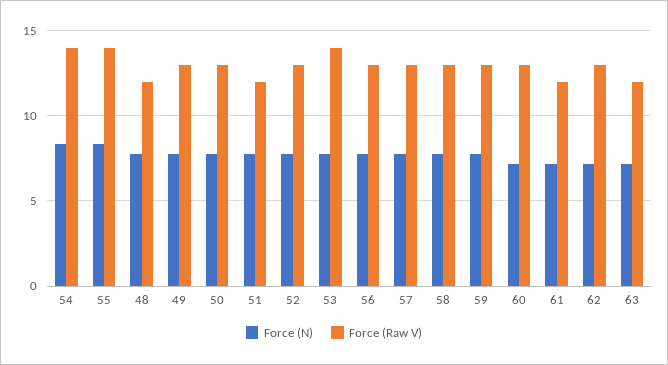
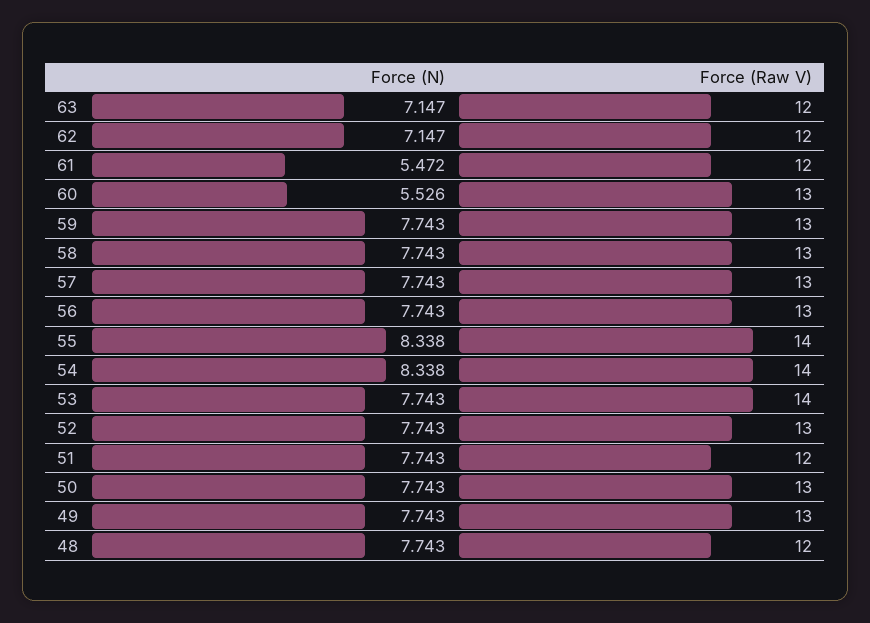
  {
    "Force (N)": {
      "54": 8.338,
      "55": 8.338,
      "48": 7.743,
      "49": 7.743,
      "50": 7.743,
      "51": 7.743,
      "52": 7.743,
      "53": 7.743,
      "56": 7.743,
      "57": 7.743,
      "58": 7.743,
      "59": 7.743,
-     "60": 7,
+     "60": 5.526,
-     "61": 7,
+     "61": 5.472,
      "62": 7.147,
      "63": 7.147
    },
    "Force (Raw V)": {
      "54": 14,
      "55": 14,
      "48": 12,
      "49": 13,
      "50": 13,
      "51": 12,
      "52": 13,
      "53": 14,
      "56": 13,
      "57": 13,
      "58": 13,
      "59": 13,
      "60": 13,
      "61": 12,
-     "62": 13,
+     "62": 12,
      "63": 12
    }
  }

